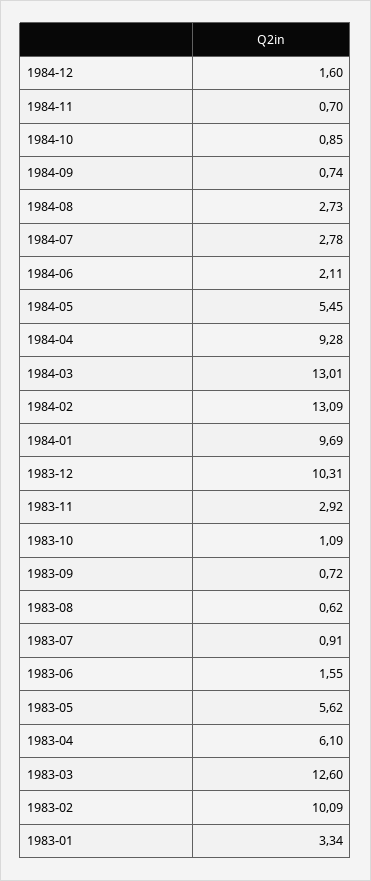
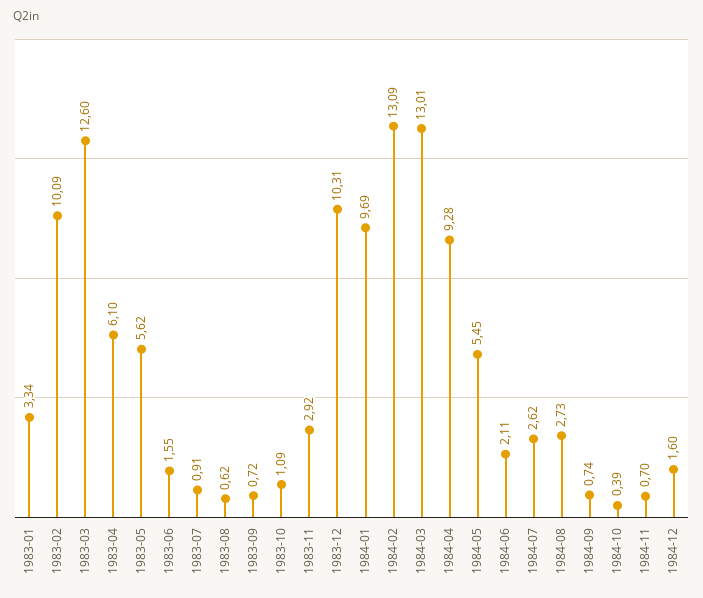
  {
    "1984-12": 1.6,
    "1984-11": 0.7,
-   "1984-10": 0.85,
+   "1984-10": 0.39,
    "1984-09": 0.74,
    "1984-08": 2.73,
-   "1984-07": 2.78,
+   "1984-07": 2.62,
    "1984-06": 2.11,
    "1984-05": 5.45,
    "1984-04": 9.28,
    "1984-03": 13.01,
    "1984-02": 13.09,
    "1984-01": 9.69,
    "1983-12": 10.31,
    "1983-11": 2.92,
    "1983-10": 1.09,
    "1983-09": 0.72,
    "1983-08": 0.62,
    "1983-07": 0.91,
    "1983-06": 1.55,
    "1983-05": 5.62,
    "1983-04": 6.1,
    "1983-03": 12.6,
    "1983-02": 10.09,
    "1983-01": 3.34
  }

